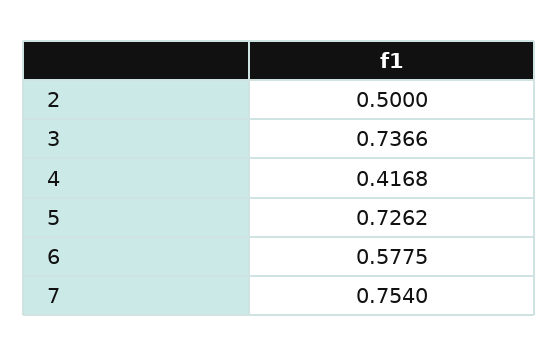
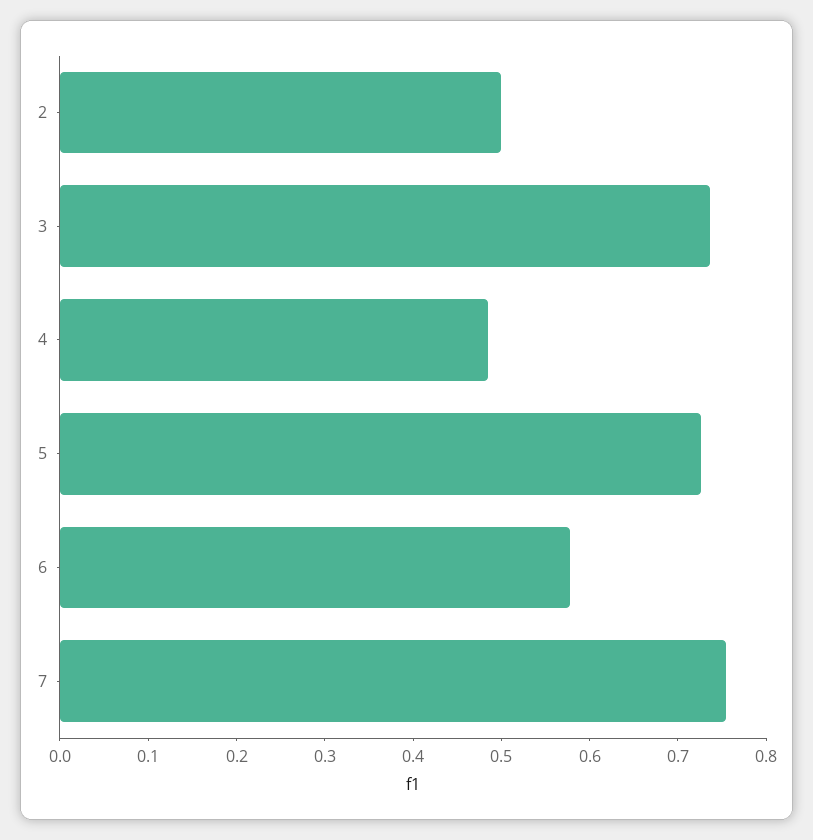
  {
    "2": 0.5,
    "3": 0.7366,
-   "4": 0.4168,
+   "4": 0.48,
    "5": 0.7262,
    "6": 0.5775,
    "7": 0.754
  }

